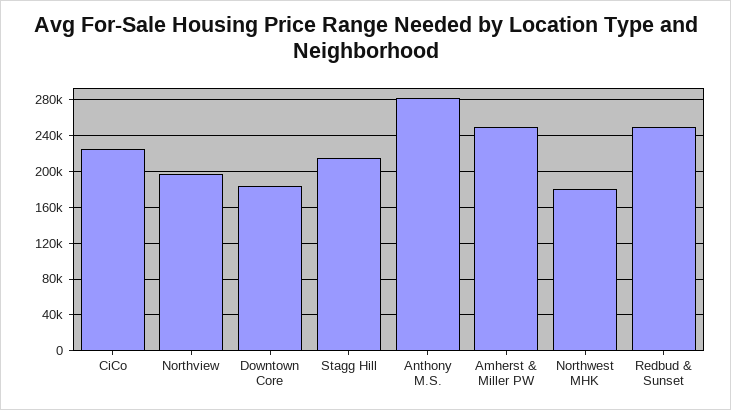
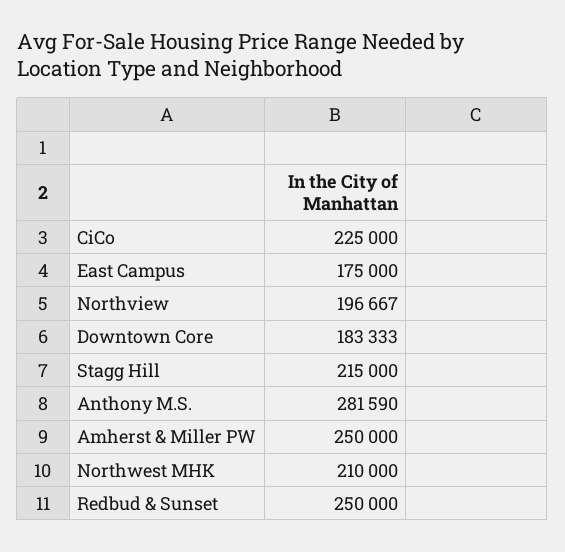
  {
    "CiCo": 225000,
    "Northview": 196667,
    "Downtown Core": 183333,
    "Stagg Hill": 215000,
    "Anthony M.S.": 281590,
    "Amherst & Miller PW": 250000,
-   "Northwest MHK": 180000,
+   "Northwest MHK": 210000,
-   "Redbud & Sunset": 250000
+   "Redbud & Sunset": 250000,
+   "East Campus": 175000
  }

